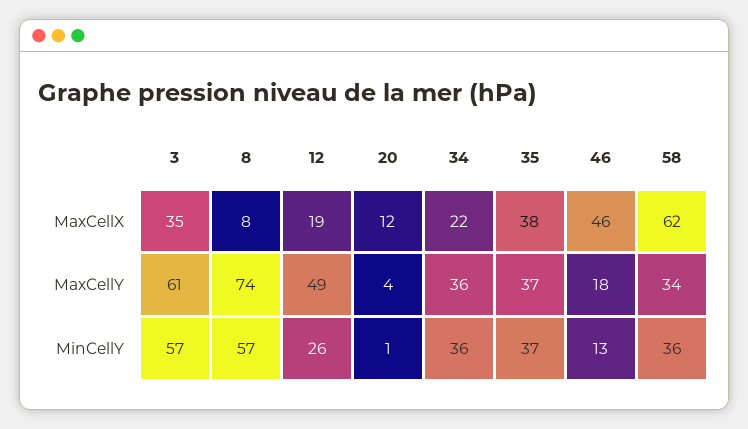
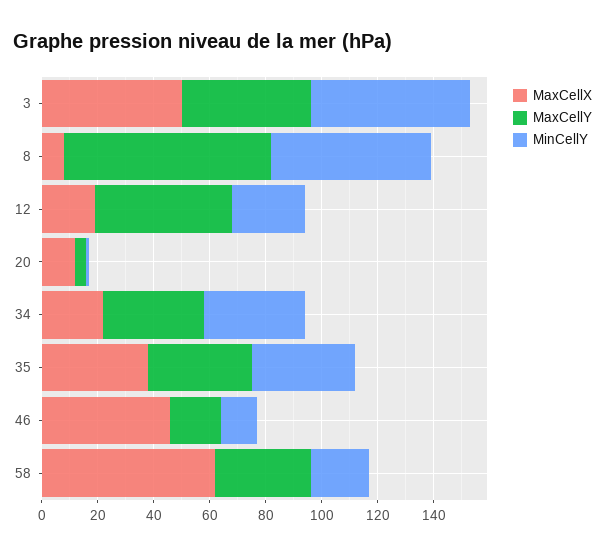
  {
    "MaxCellX": {
-     "3": 35,
+     "3": 50,
      "8": 8,
      "12": 19,
      "20": 12,
      "34": 22,
      "35": 38,
      "46": 46,
      "58": 62
    },
    "MaxCellY": {
-     "3": 61,
+     "3": 45,
      "8": 74,
      "12": 49,
      "20": 4,
      "34": 36,
      "35": 37,
      "46": 18,
      "58": 34
    },
    "MinCellY": {
      "3": 57,
      "8": 57,
      "12": 26,
      "20": 1,
      "34": 36,
      "35": 37,
      "46": 13,
-     "58": 36
+     "58": 20
    }
  }

